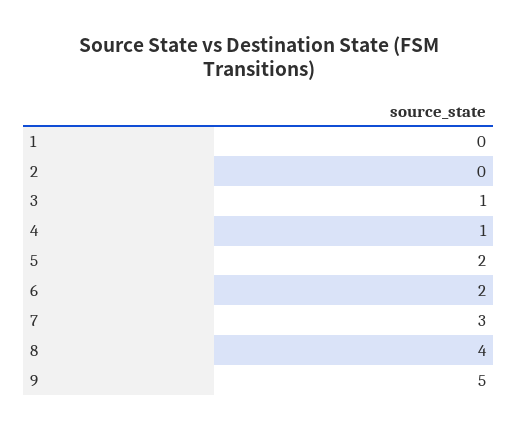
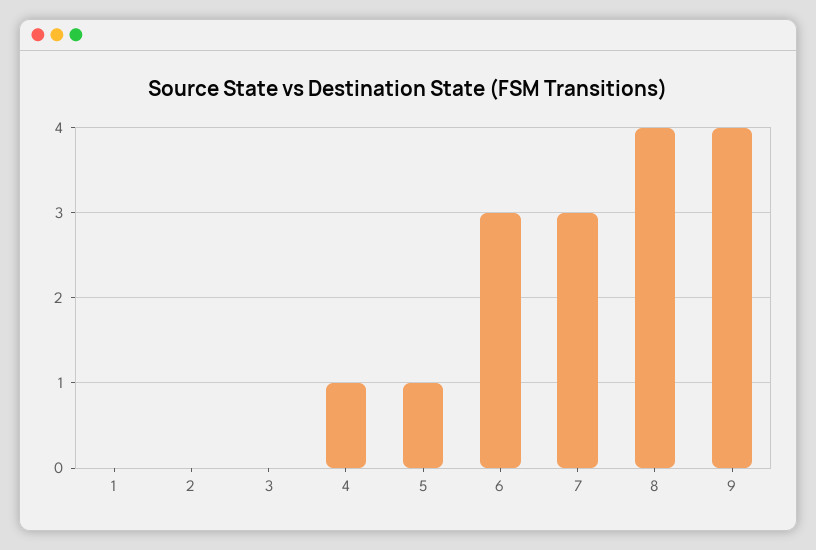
  {
    "1": 0,
    "2": 0,
-   "3": 1,
+   "3": 0,
    "4": 1,
-   "5": 2,
+   "5": 1,
-   "6": 2,
+   "6": 3,
    "7": 3,
    "8": 4,
-   "9": 5
+   "9": 4
  }

